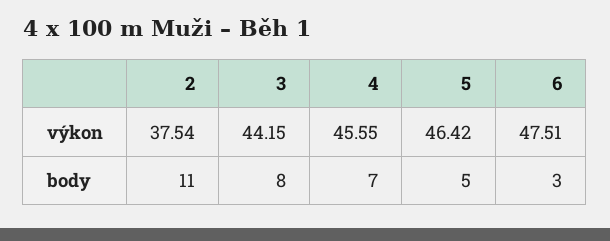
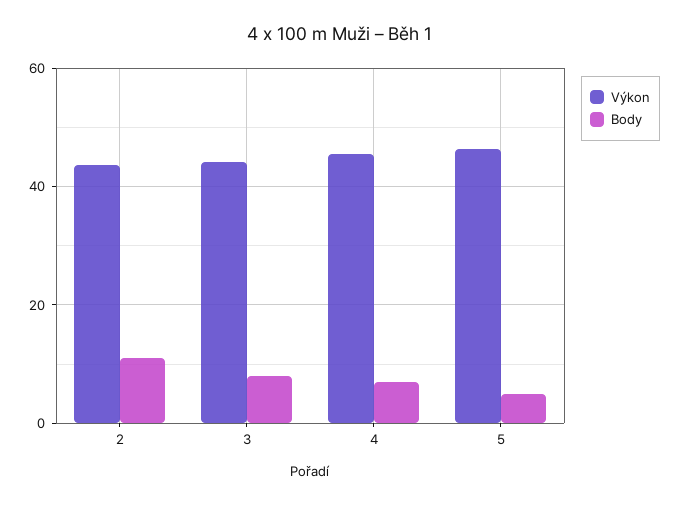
  {
    "výkon": {
-     "2": 37.54,
+     "2": 44,
      "3": 44.15,
      "4": 45.55,
-     "5": 46.42,
+     "5": 46.42
-     "6": 47.51
    },
    "body": {
      "2": 11,
      "3": 8,
      "4": 7,
-     "5": 5,
+     "5": 5
-     "6": 3
    }
  }

